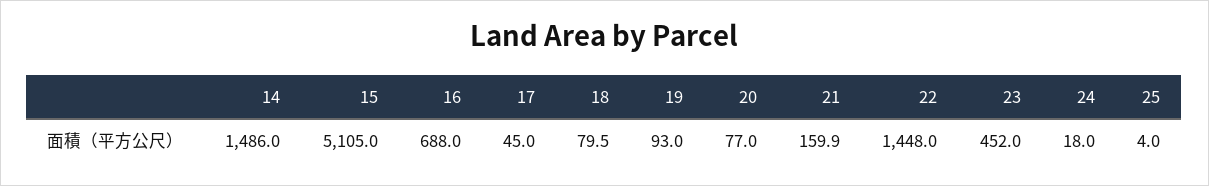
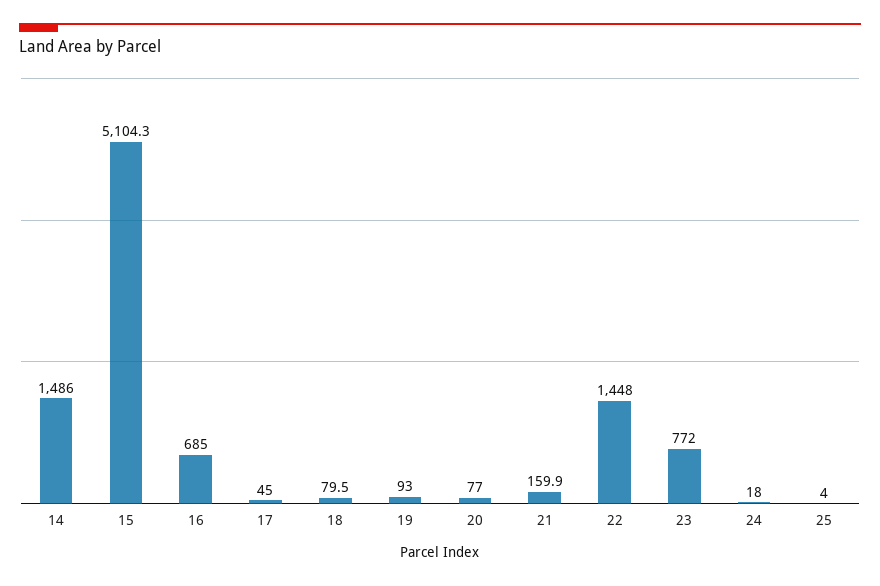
  {
    "14": 1486,
-   "15": 5105,
+   "15": 5104.3,
-   "16": 688,
+   "16": 685,
    "17": 45,
    "18": 79.5,
    "19": 93,
    "20": 77,
    "21": 159.9,
    "22": 1448,
-   "23": 452,
+   "23": 772,
    "24": 18,
    "25": 4
  }

